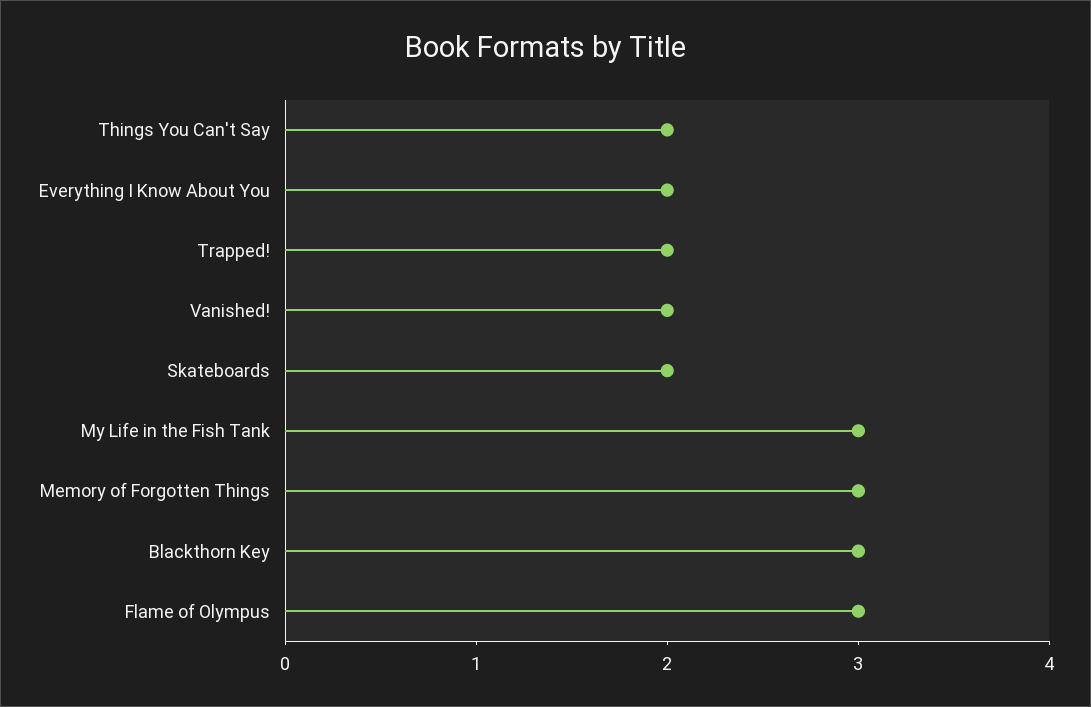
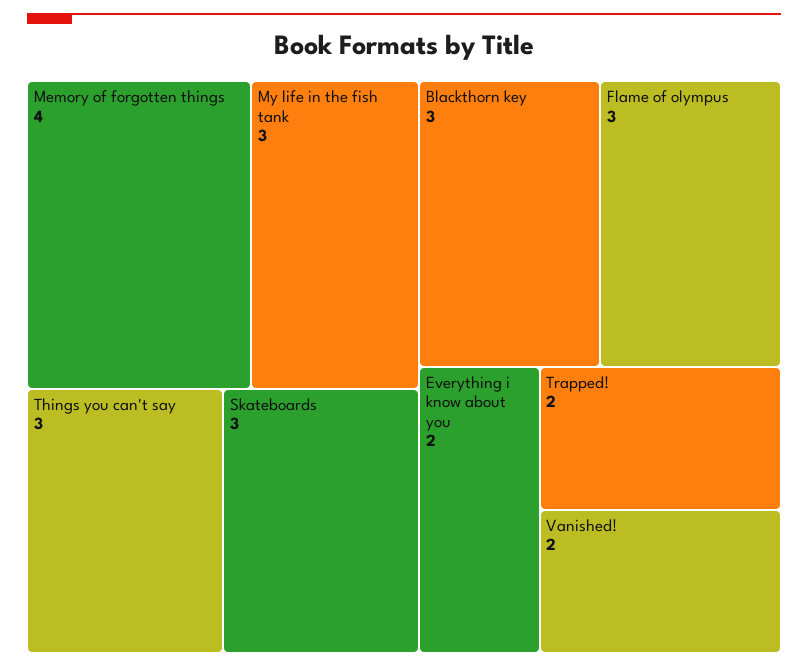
  {
-   "Things You Can't Say": 2,
+   "Things You Can't Say": 3,
    "Everything I Know About You": 2,
    "Trapped!": 2,
    "Vanished!": 2,
-   "Skateboards": 2,
+   "Skateboards": 3,
    "My Life in the Fish Tank": 3,
-   "Memory of Forgotten Things": 3,
+   "Memory of Forgotten Things": 4,
    "Blackthorn Key": 3,
    "Flame of Olympus": 3
  }

